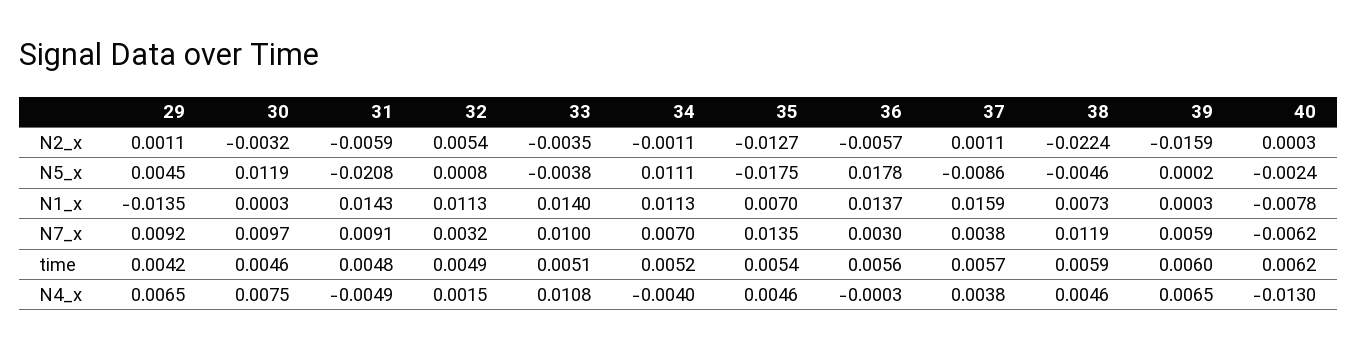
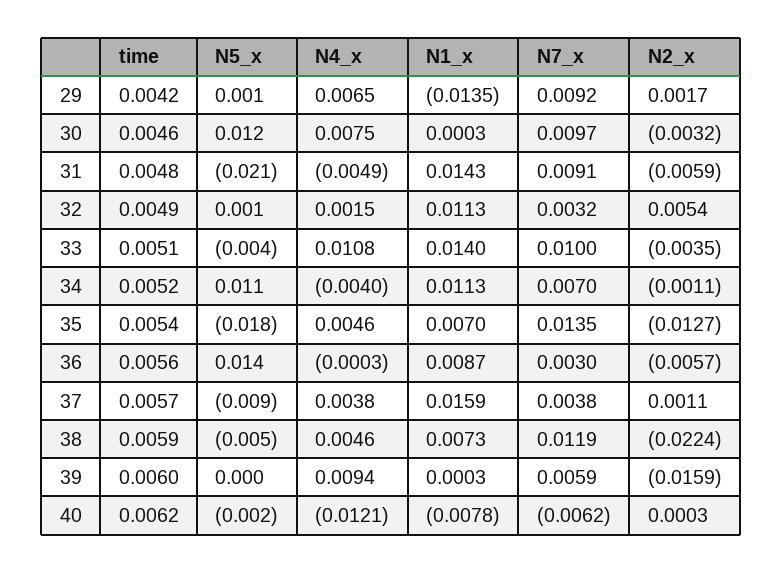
  {
    "29": {
-     "N2_x": 0.0011,
+     "N2_x": 0.0017,
-     "N5_x": 0.0045,
+     "N5_x": 0.001,
      "N1_x": -0.0135,
      "N7_x": 0.0092,
      "time": 0.0042,
      "N4_x": 0.0065
    },
    "30": {
      "N2_x": -0.0032,
      "N5_x": 0.0119,
      "N1_x": 0.0003,
      "N7_x": 0.0097,
      "time": 0.0046,
      "N4_x": 0.0075
    },
    "31": {
      "N2_x": -0.0059,
      "N5_x": -0.0208,
      "N1_x": 0.0143,
      "N7_x": 0.0091,
      "time": 0.0048,
      "N4_x": -0.0049
    },
    "32": {
      "N2_x": 0.0054,
      "N5_x": 0.0008,
      "N1_x": 0.0113,
      "N7_x": 0.0032,
      "time": 0.0049,
      "N4_x": 0.0015
    },
    "33": {
      "N2_x": -0.0035,
      "N5_x": -0.0038,
      "N1_x": 0.014,
      "N7_x": 0.01,
      "time": 0.0051,
      "N4_x": 0.0108
    },
    "34": {
      "N2_x": -0.0011,
      "N5_x": 0.0111,
      "N1_x": 0.0113,
      "N7_x": 0.007,
      "time": 0.0052,
      "N4_x": -0.004
    },
    "35": {
      "N2_x": -0.0127,
      "N5_x": -0.0175,
      "N1_x": 0.007,
      "N7_x": 0.0135,
      "time": 0.0054,
      "N4_x": 0.0046
    },
    "36": {
      "N2_x": -0.0057,
-     "N5_x": 0.0178,
+     "N5_x": 0.014,
-     "N1_x": 0.0137,
+     "N1_x": 0.0087,
      "N7_x": 0.003,
      "time": 0.0056,
      "N4_x": -0.0003
    },
    "37": {
      "N2_x": 0.0011,
      "N5_x": -0.0086,
      "N1_x": 0.0159,
      "N7_x": 0.0038,
      "time": 0.0057,
      "N4_x": 0.0038
    },
    "38": {
      "N2_x": -0.0224,
      "N5_x": -0.0046,
      "N1_x": 0.0073,
      "N7_x": 0.0119,
      "time": 0.0059,
      "N4_x": 0.0046
    },
    "39": {
      "N2_x": -0.0159,
      "N5_x": 0.0002,
      "N1_x": 0.0003,
      "N7_x": 0.0059,
      "time": 0.006,
-     "N4_x": 0.0065
+     "N4_x": 0.0094
    },
    "40": {
      "N2_x": 0.0003,
      "N5_x": -0.0024,
      "N1_x": -0.0078,
      "N7_x": -0.0062,
      "time": 0.0062,
-     "N4_x": -0.013
+     "N4_x": -0.0121
    }
  }

